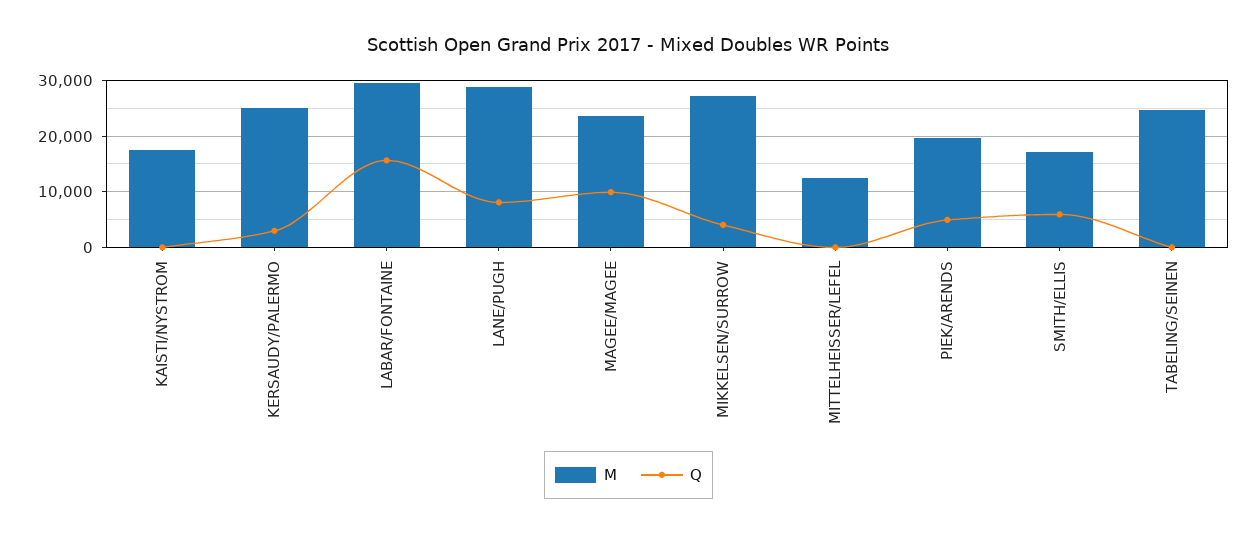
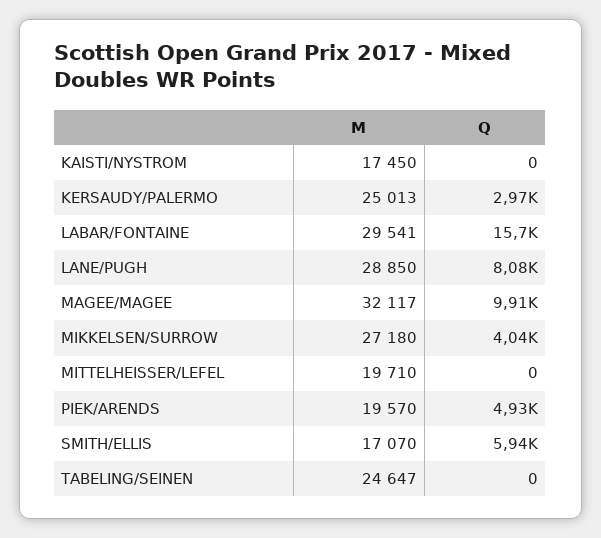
  {
    "M": {
      "KAISTI/NYSTROM": 17450,
      "KERSAUDY/PALERMO": 25013,
      "LABAR/FONTAINE": 29541,
      "LANE/PUGH": 28850,
-     "MAGEE/MAGEE": 24000,
+     "MAGEE/MAGEE": 32117,
      "MIKKELSEN/SURROW": 27180,
-     "MITTELHEISSER/LEFEL": 12000,
+     "MITTELHEISSER/LEFEL": 19710,
      "PIEK/ARENDS": 19570,
      "SMITH/ELLIS": 17070,
      "TABELING/SEINEN": 24647
    },
    "Q": {
      "KAISTI/NYSTROM": 0,
      "KERSAUDY/PALERMO": 2970,
      "LABAR/FONTAINE": 15700,
      "LANE/PUGH": 8080,
      "MAGEE/MAGEE": 9910,
      "MIKKELSEN/SURROW": 4040,
      "MITTELHEISSER/LEFEL": 0,
      "PIEK/ARENDS": 4930,
      "SMITH/ELLIS": 5940,
      "TABELING/SEINEN": 0
    }
  }

